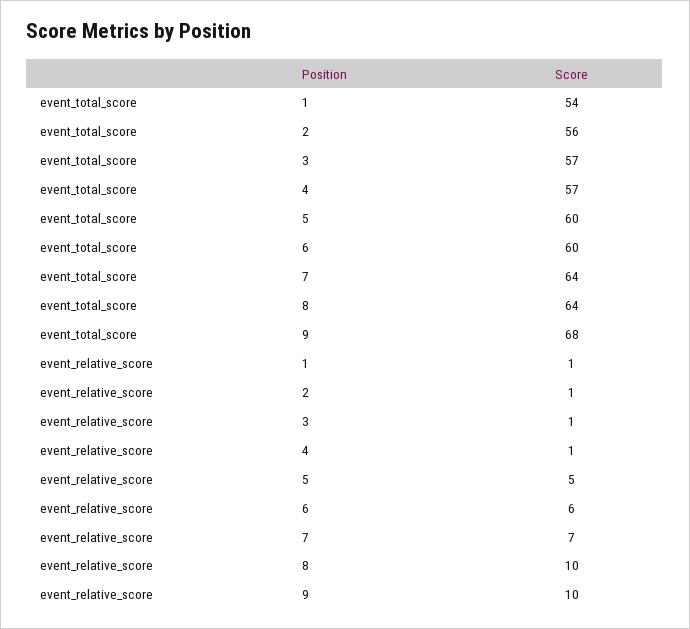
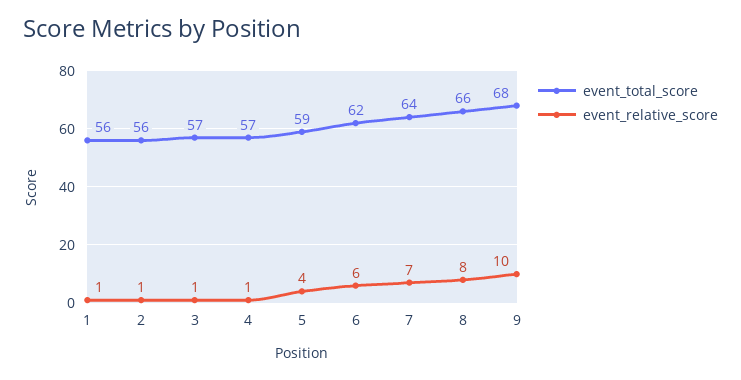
  {
    "event_total_score": {
-     "1": 54,
+     "1": 56,
      "2": 56,
      "3": 57,
      "4": 57,
-     "5": 60,
+     "5": 59,
-     "6": 60,
+     "6": 62,
      "7": 64,
-     "8": 64,
+     "8": 66,
      "9": 68
    },
    "event_relative_score": {
      "1": 1,
      "2": 1,
      "3": 1,
      "4": 1,
-     "5": 5,
+     "5": 4,
      "6": 6,
      "7": 7,
-     "8": 10,
+     "8": 8,
      "9": 10
    }
  }

